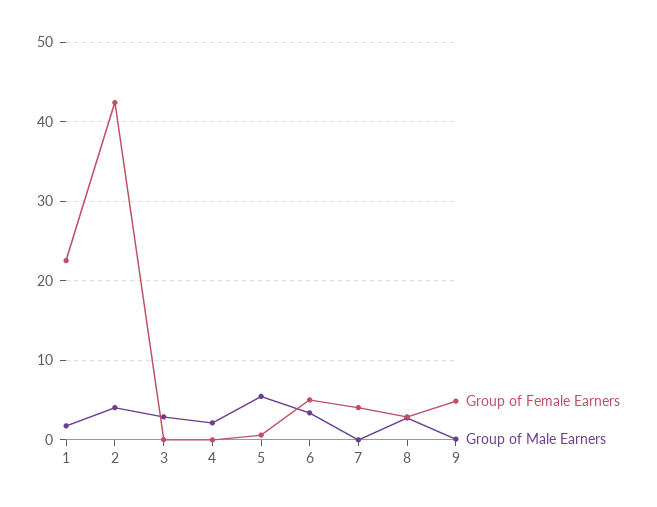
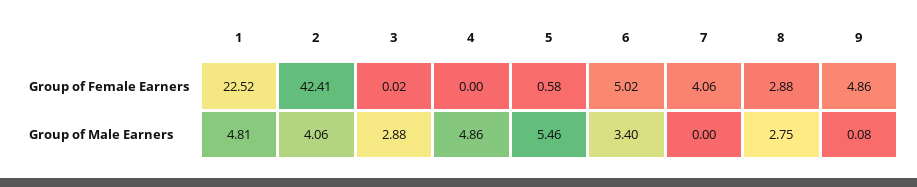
  {
    "Group of Female Earners": {
      "1": 22.52,
      "2": 42.41,
      "3": 0.02,
      "4": 0,
      "5": 0.58,
      "6": 5.02,
      "7": 4.06,
      "8": 2.88,
      "9": 4.86
    },
    "Group of Male Earners": {
-     "1": 2,
+     "1": 4.81,
      "2": 4.06,
      "3": 2.88,
-     "4": 2,
+     "4": 4.86,
      "5": 5.46,
      "6": 3.4,
      "7": 0,
      "8": 2.75,
      "9": 0.08
    }
  }

